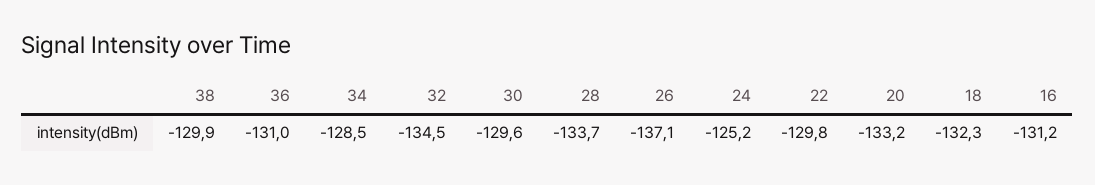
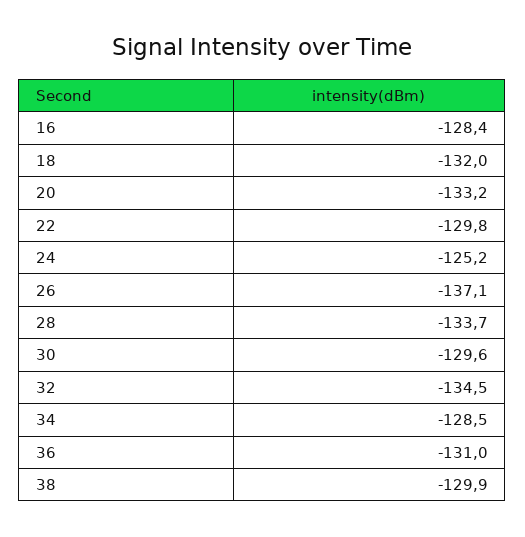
  {
    "38": -129.9,
    "36": -131,
    "34": -128.5,
    "32": -134.5,
    "30": -129.6,
    "28": -133.7,
    "26": -137.1,
    "24": -125.2,
    "22": -129.8,
    "20": -133.2,
-   "18": -132.3,
+   "18": -132,
-   "16": -131.2
+   "16": -128.4
  }

